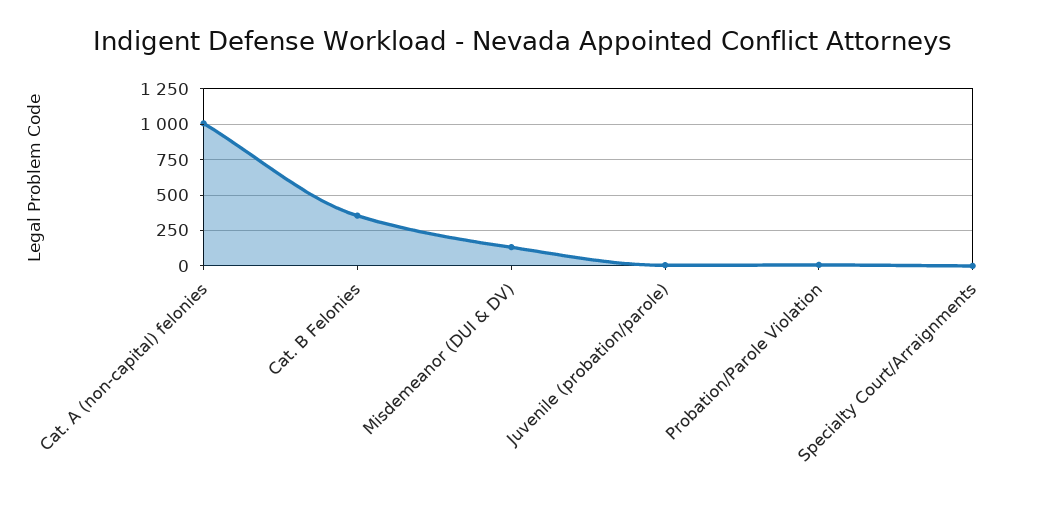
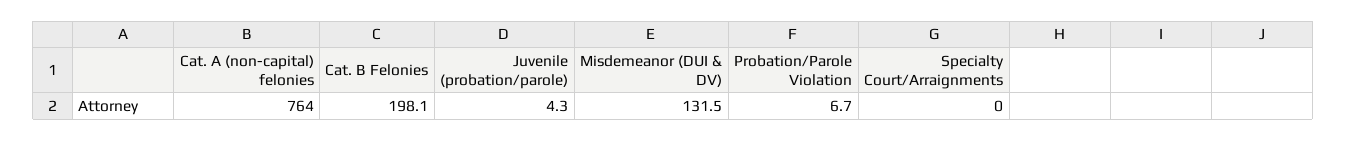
  {
-   "Cat. A (non-capital) felonies": 1000,
+   "Cat. A (non-capital) felonies": 764,
-   "Cat. B Felonies": 350,
+   "Cat. B Felonies": 198.1,
    "Misdemeanor (DUI & DV)": 131.5,
    "Juvenile (probation/parole)": 4.3,
    "Probation/Parole Violation": 6.7,
    "Specialty Court/Arraignments": 0
  }

